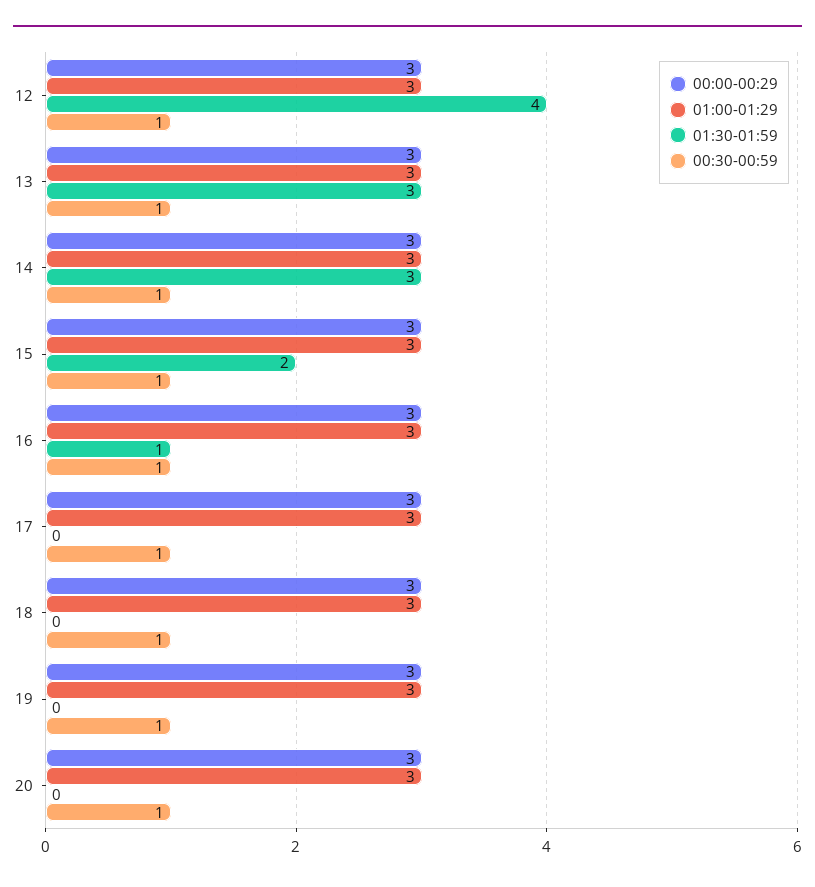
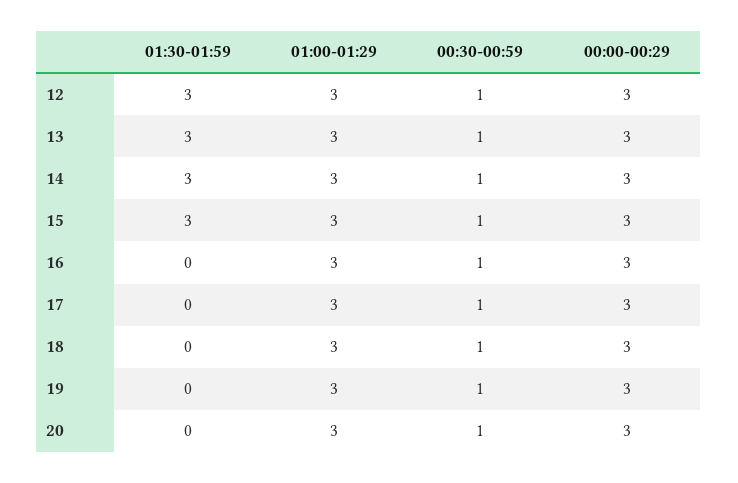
  {
    "00:00-00:29": {
      "12": 3,
      "13": 3,
      "14": 3,
      "15": 3,
      "16": 3,
      "17": 3,
      "18": 3,
      "19": 3,
      "20": 3
    },
    "01:00-01:29": {
      "12": 3,
      "13": 3,
      "14": 3,
      "15": 3,
      "16": 3,
      "17": 3,
      "18": 3,
      "19": 3,
      "20": 3
    },
    "01:30-01:59": {
-     "12": 4,
+     "12": 3,
      "13": 3,
      "14": 3,
-     "15": 2,
+     "15": 3,
-     "16": 1,
+     "16": 0,
      "17": 0,
      "18": 0,
      "19": 0,
      "20": 0
    },
    "00:30-00:59": {
      "12": 1,
      "13": 1,
      "14": 1,
      "15": 1,
      "16": 1,
      "17": 1,
      "18": 1,
      "19": 1,
      "20": 1
    }
  }

